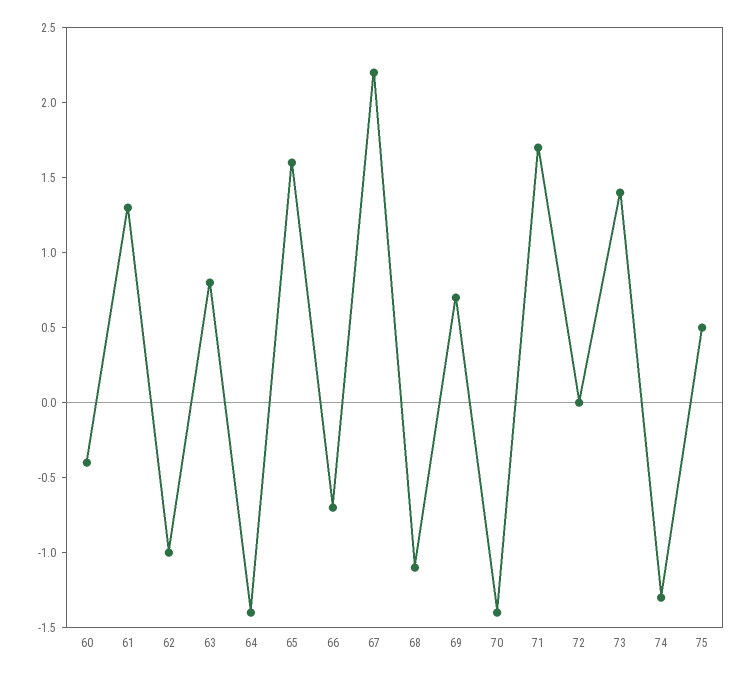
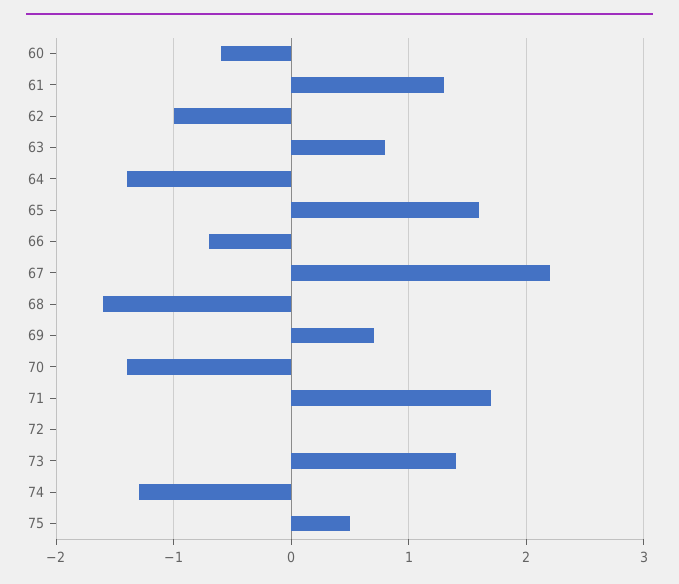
  {
-   "60": -0.4,
+   "60": -0.6,
    "61": 1.3,
    "62": -1,
    "63": 0.8,
    "64": -1.4,
    "65": 1.6,
    "66": -0.7,
    "67": 2.2,
-   "68": -1.1,
+   "68": -1.6,
    "69": 0.7,
    "70": -1.4,
    "71": 1.7,
    "72": 0,
    "73": 1.4,
    "74": -1.3,
    "75": 0.5
  }

